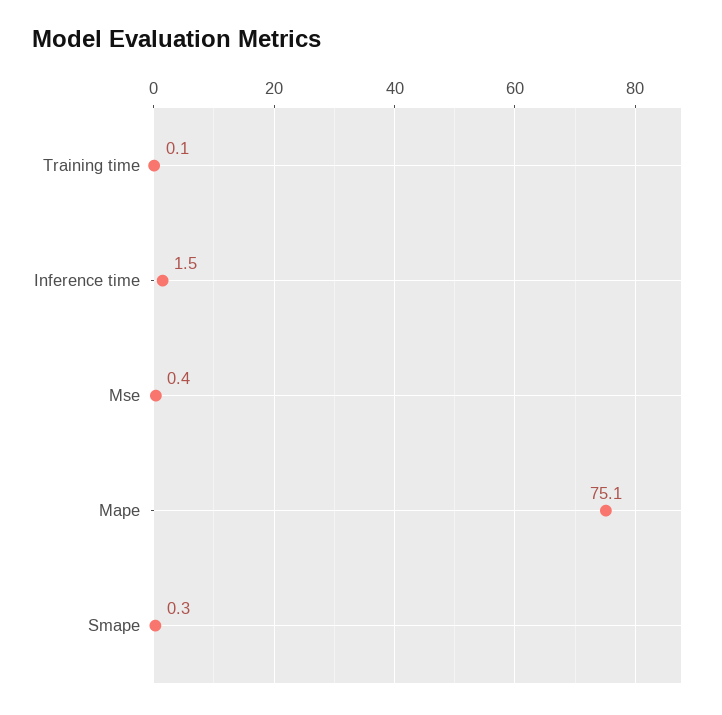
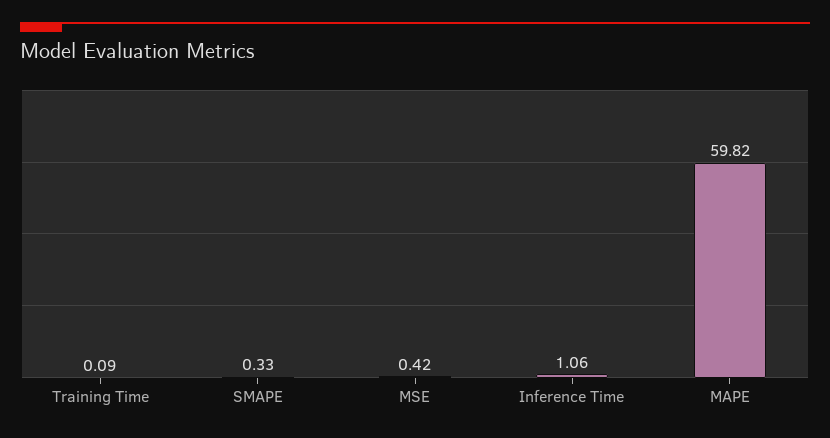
  {
    "Training time": 0.09,
-   "Inference time": 1.5,
+   "Inference time": 1.06,
    "Mse": 0.42,
-   "Mape": 75.1,
+   "Mape": 59.82,
    "Smape": 0.33
  }

